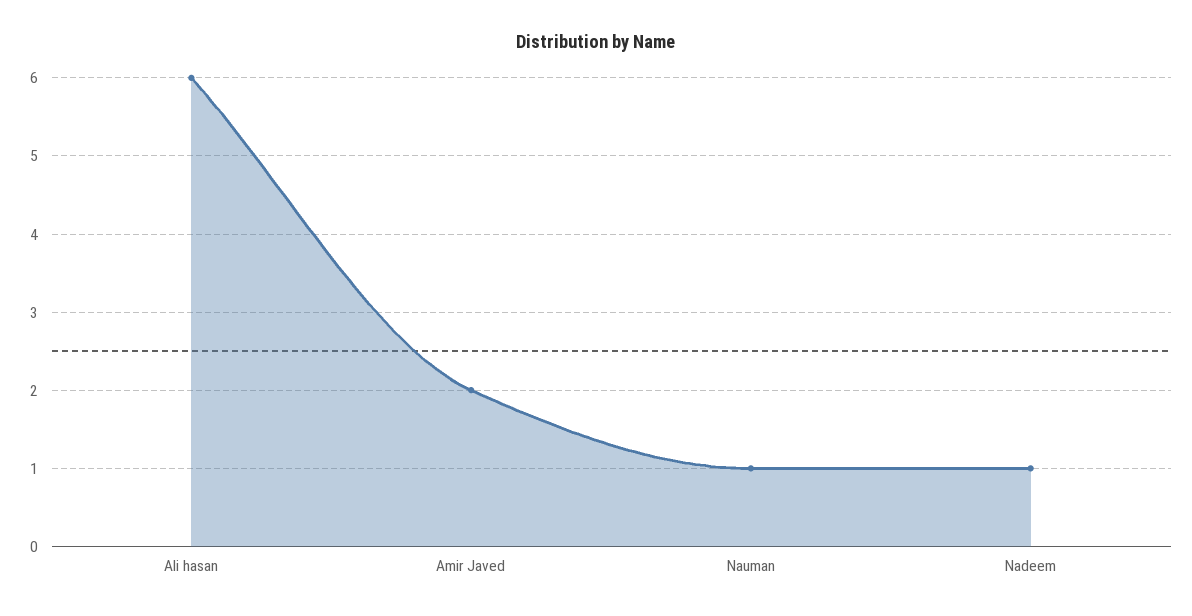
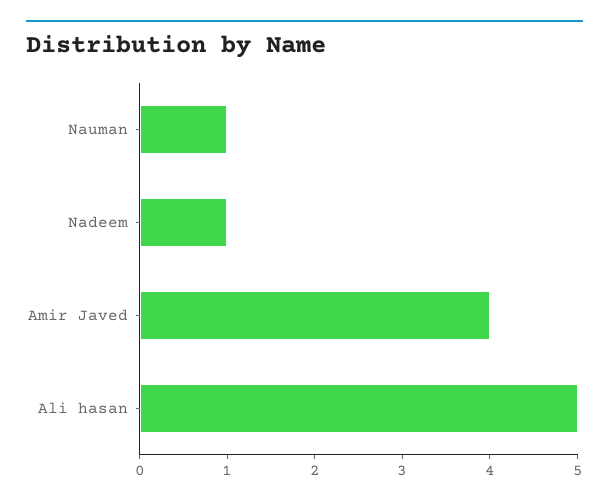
  {
-   "Ali hasan": 6,
+   "Ali hasan": 5,
-   "Amir Javed": 2,
+   "Amir Javed": 4,
    "Nauman": 1,
    "Nadeem": 1
  }

